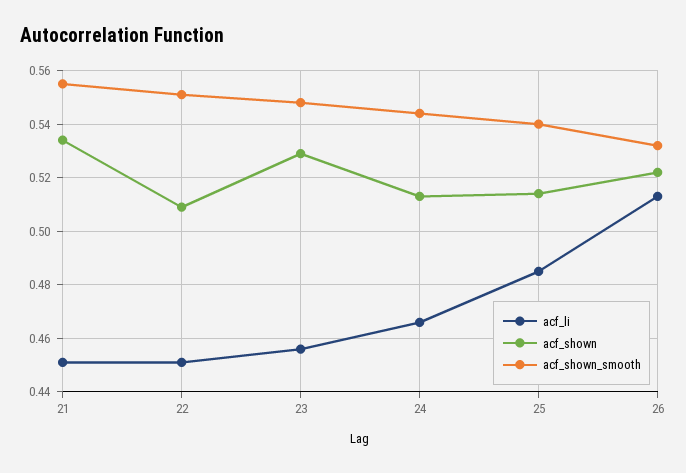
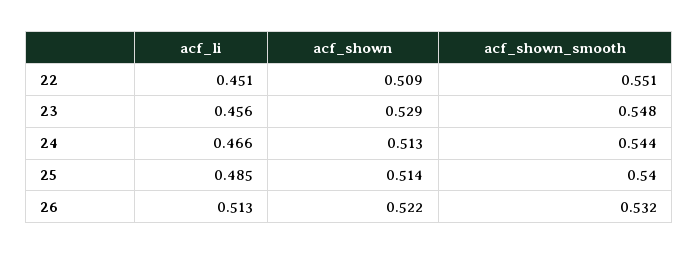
  {
    "acf_li": {
-     "21": 0.45,
      "22": 0.451,
      "23": 0.456,
      "24": 0.466,
      "25": 0.485,
      "26": 0.513
    },
    "acf_shown": {
-     "21": 0.535,
      "22": 0.509,
      "23": 0.529,
      "24": 0.513,
      "25": 0.514,
      "26": 0.522
    },
    "acf_shown_smooth": {
-     "21": 0.555,
      "22": 0.551,
      "23": 0.548,
      "24": 0.544,
      "25": 0.54,
      "26": 0.532
    }
  }

